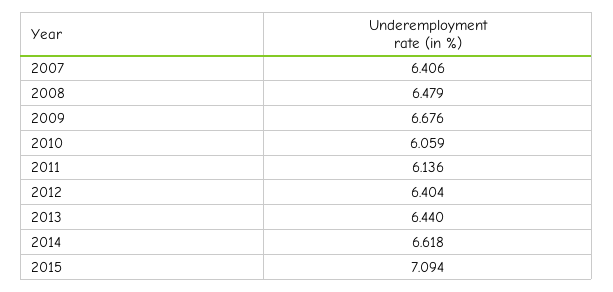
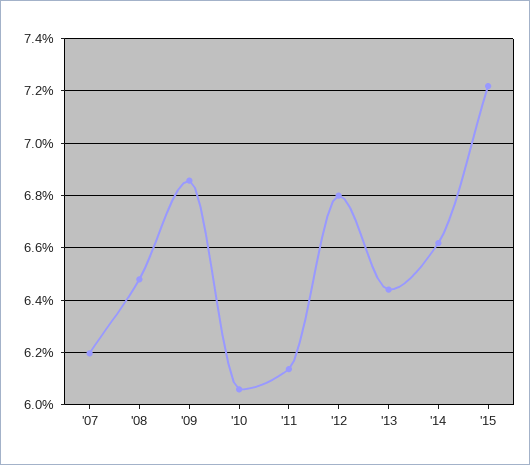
  {
-   "2007": 6.406,
+   "2007": 6.2,
    "2008": 6.479,
-   "2009": 6.676,
+   "2009": 6.85,
    "2010": 6.059,
    "2011": 6.136,
-   "2012": 6.404,
+   "2012": 6.8,
    "2013": 6.44,
    "2014": 6.618,
-   "2015": 7.094
+   "2015": 7.225
  }

